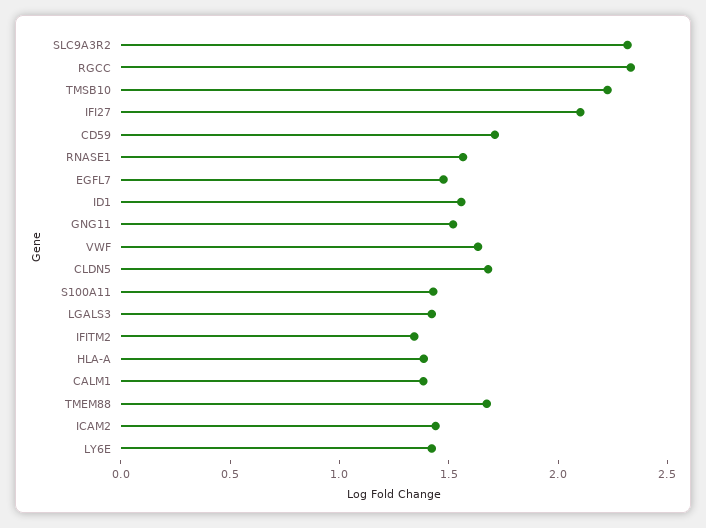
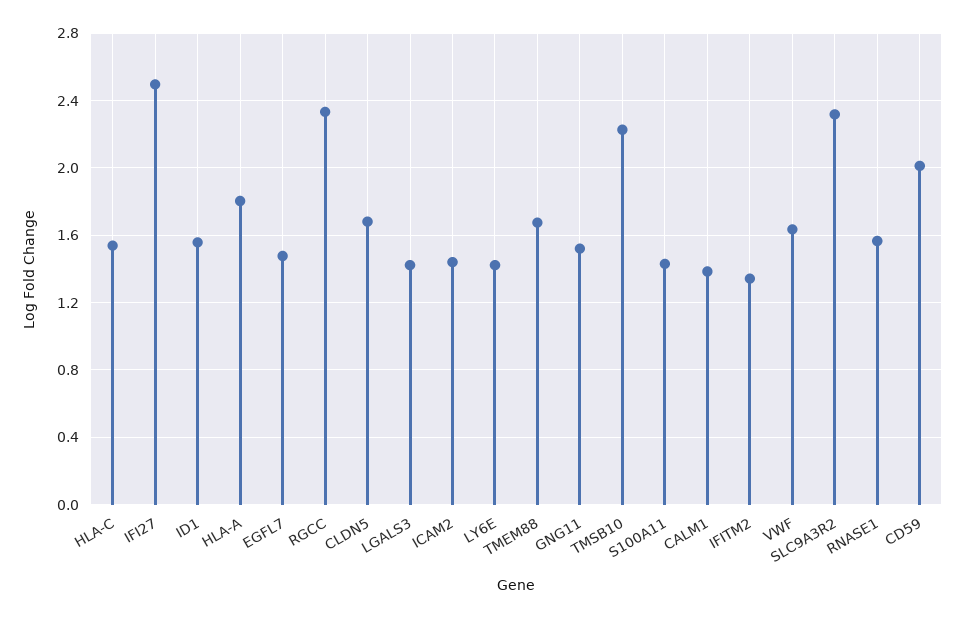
  {
    "SLC9A3R2": 2.3,
    "RGCC": 2.35,
    "TMSB10": 2.25,
-   "IFI27": 2.1,
+   "IFI27": 2.5,
-   "CD59": 1.7,
+   "CD59": 2,
    "RNASE1": 1.55,
    "EGFL7": 1.5,
    "ID1": 1.55,
    "GNG11": 1.5,
    "VWF": 1.65,
    "CLDN5": 1.7,
    "S100A11": 1.45,
    "LGALS3": 1.4,
    "IFITM2": 1.35,
-   "HLA-A": 1.4,
+   "HLA-A": 1.8,
    "CALM1": 1.4,
    "TMEM88": 1.65,
    "ICAM2": 1.45,
-   "LY6E": 1.4
+   "LY6E": 1.4,
+   "HLA-C": 1.55
  }

